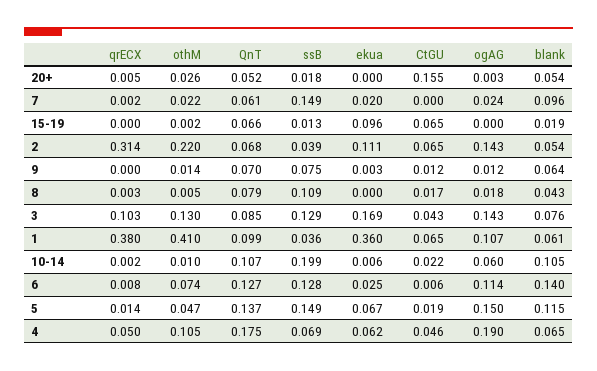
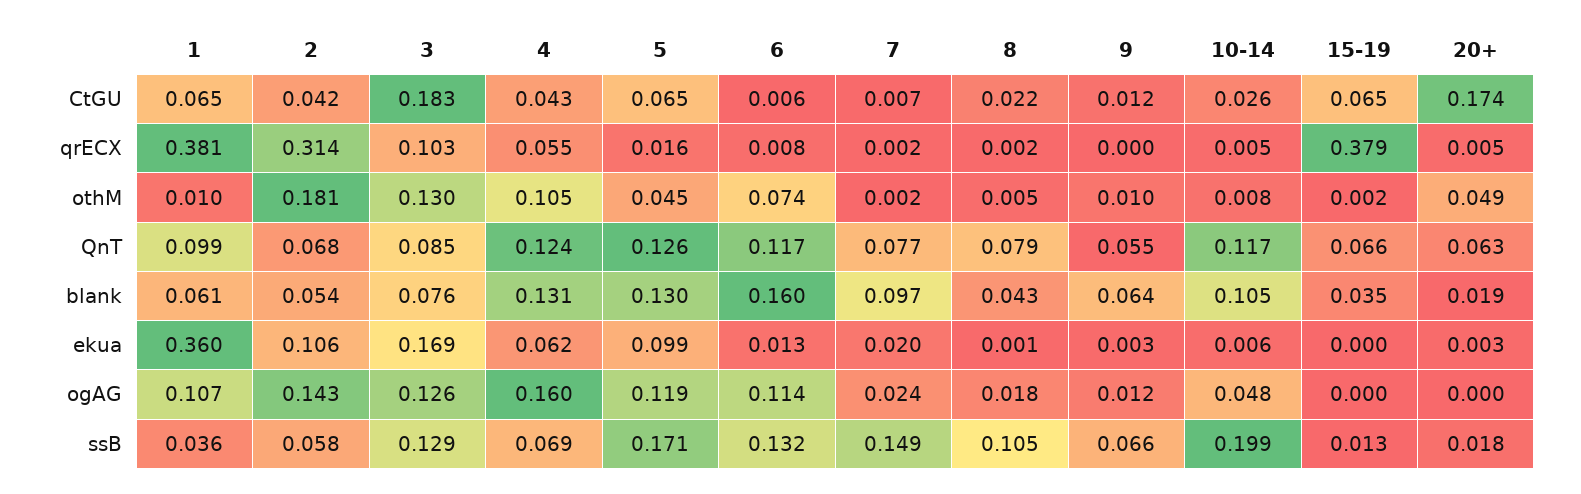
  {
    "qrECX": {
      "20+": 0.005,
      "7": 0.002,
-     "15-19": 0,
+     "15-19": 0.379,
      "2": 0.314,
      "9": 0,
-     "8": 0.003,
+     "8": 0.002,
      "3": 0.103,
-     "1": 0.38,
+     "1": 0.381,
-     "10-14": 0.002,
+     "10-14": 0.005,
      "6": 0.008,
-     "5": 0.014,
+     "5": 0.016,
-     "4": 0.05
+     "4": 0.055
    },
    "othM": {
-     "20+": 0.026,
+     "20+": 0.049,
-     "7": 0.022,
+     "7": 0.002,
      "15-19": 0.002,
-     "2": 0.22,
+     "2": 0.181,
-     "9": 0.014,
+     "9": 0.01,
      "8": 0.005,
      "3": 0.13,
-     "1": 0.41,
+     "1": 0.01,
-     "10-14": 0.01,
+     "10-14": 0.008,
      "6": 0.074,
-     "5": 0.047,
+     "5": 0.045,
      "4": 0.105
    },
    "QnT": {
-     "20+": 0.052,
+     "20+": 0.063,
-     "7": 0.061,
+     "7": 0.077,
      "15-19": 0.066,
      "2": 0.068,
-     "9": 0.07,
+     "9": 0.055,
      "8": 0.079,
      "3": 0.085,
      "1": 0.099,
-     "10-14": 0.107,
+     "10-14": 0.117,
-     "6": 0.127,
+     "6": 0.117,
-     "5": 0.137,
+     "5": 0.126,
-     "4": 0.175
+     "4": 0.124
    },
    "ssB": {
      "20+": 0.018,
      "7": 0.149,
      "15-19": 0.013,
-     "2": 0.039,
+     "2": 0.058,
-     "9": 0.075,
+     "9": 0.066,
-     "8": 0.109,
+     "8": 0.105,
      "3": 0.129,
      "1": 0.036,
      "10-14": 0.199,
-     "6": 0.128,
+     "6": 0.132,
-     "5": 0.149,
+     "5": 0.171,
      "4": 0.069
    },
    "ekua": {
-     "20+": 0,
+     "20+": 0.003,
      "7": 0.02,
-     "15-19": 0.096,
+     "15-19": 0,
-     "2": 0.111,
+     "2": 0.106,
      "9": 0.003,
-     "8": 0,
+     "8": 0.001,
      "3": 0.169,
      "1": 0.36,
      "10-14": 0.006,
-     "6": 0.025,
+     "6": 0.013,
-     "5": 0.067,
+     "5": 0.099,
      "4": 0.062
    },
    "CtGU": {
-     "20+": 0.155,
+     "20+": 0.174,
-     "7": 0,
+     "7": 0.007,
      "15-19": 0.065,
-     "2": 0.065,
+     "2": 0.042,
      "9": 0.012,
-     "8": 0.017,
+     "8": 0.022,
-     "3": 0.043,
+     "3": 0.183,
      "1": 0.065,
-     "10-14": 0.022,
+     "10-14": 0.026,
      "6": 0.006,
-     "5": 0.019,
+     "5": 0.065,
-     "4": 0.046
+     "4": 0.043
    },
    "ogAG": {
-     "20+": 0.003,
+     "20+": 0,
      "7": 0.024,
      "15-19": 0,
      "2": 0.143,
      "9": 0.012,
      "8": 0.018,
-     "3": 0.143,
+     "3": 0.126,
      "1": 0.107,
-     "10-14": 0.06,
+     "10-14": 0.048,
      "6": 0.114,
-     "5": 0.15,
+     "5": 0.119,
-     "4": 0.19
+     "4": 0.16
    },
    "blank": {
-     "20+": 0.054,
+     "20+": 0.019,
-     "7": 0.096,
+     "7": 0.097,
-     "15-19": 0.019,
+     "15-19": 0.035,
      "2": 0.054,
      "9": 0.064,
      "8": 0.043,
      "3": 0.076,
      "1": 0.061,
      "10-14": 0.105,
-     "6": 0.14,
+     "6": 0.16,
-     "5": 0.115,
+     "5": 0.13,
-     "4": 0.065
+     "4": 0.131
    }
  }

